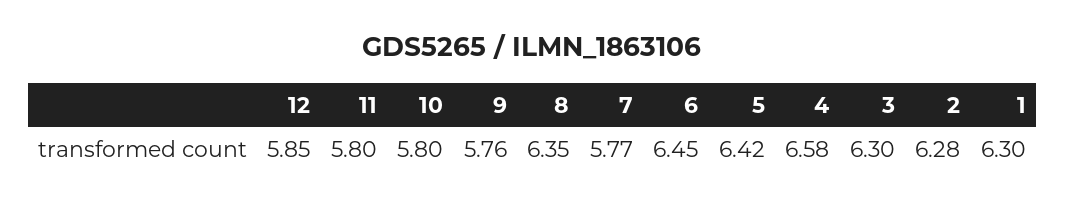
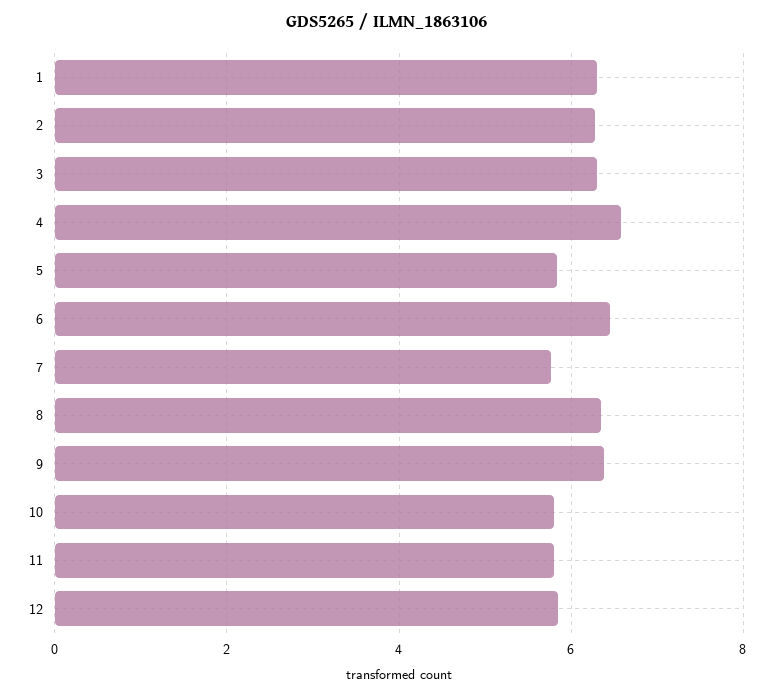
  {
    "12": 5.85,
    "11": 5.8,
    "10": 5.8,
-   "9": 5.76,
+   "9": 6.4,
    "8": 6.35,
    "7": 5.77,
    "6": 6.45,
-   "5": 6.42,
+   "5": 5.8,
    "4": 6.58,
    "3": 6.3,
    "2": 6.28,
    "1": 6.3
  }

